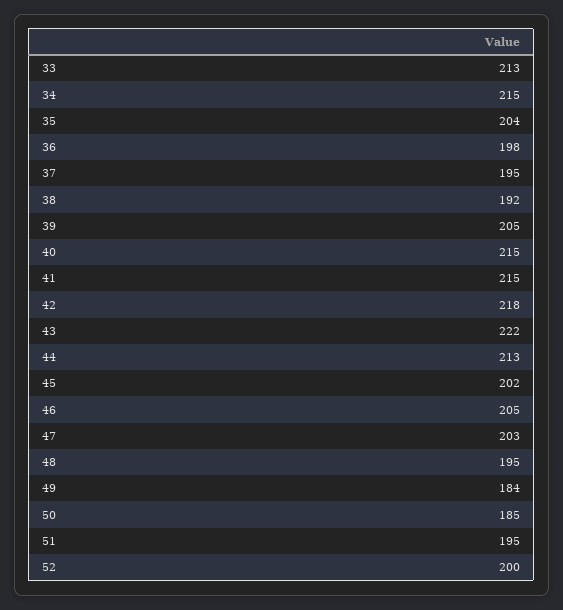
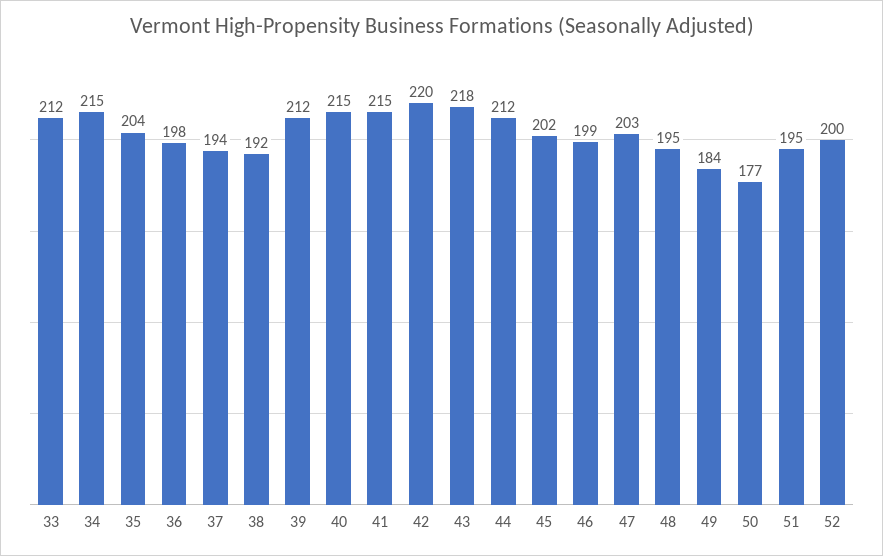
  {
-   "33": 213,
+   "33": 212,
    "34": 215,
    "35": 204,
    "36": 198,
-   "37": 195,
+   "37": 194,
    "38": 192,
-   "39": 205,
+   "39": 212,
    "40": 215,
    "41": 215,
-   "42": 218,
+   "42": 220,
-   "43": 222,
+   "43": 218,
-   "44": 213,
+   "44": 212,
    "45": 202,
-   "46": 205,
+   "46": 199,
    "47": 203,
    "48": 195,
    "49": 184,
-   "50": 185,
+   "50": 177,
    "51": 195,
    "52": 200
  }

